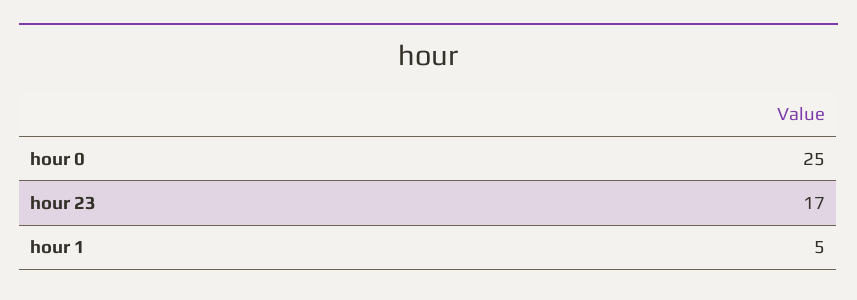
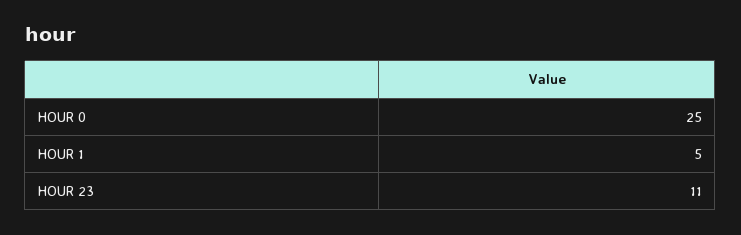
  {
    "hour 0": 25,
-   "hour 23": 17,
+   "hour 23": 11,
    "hour 1": 5
  }

